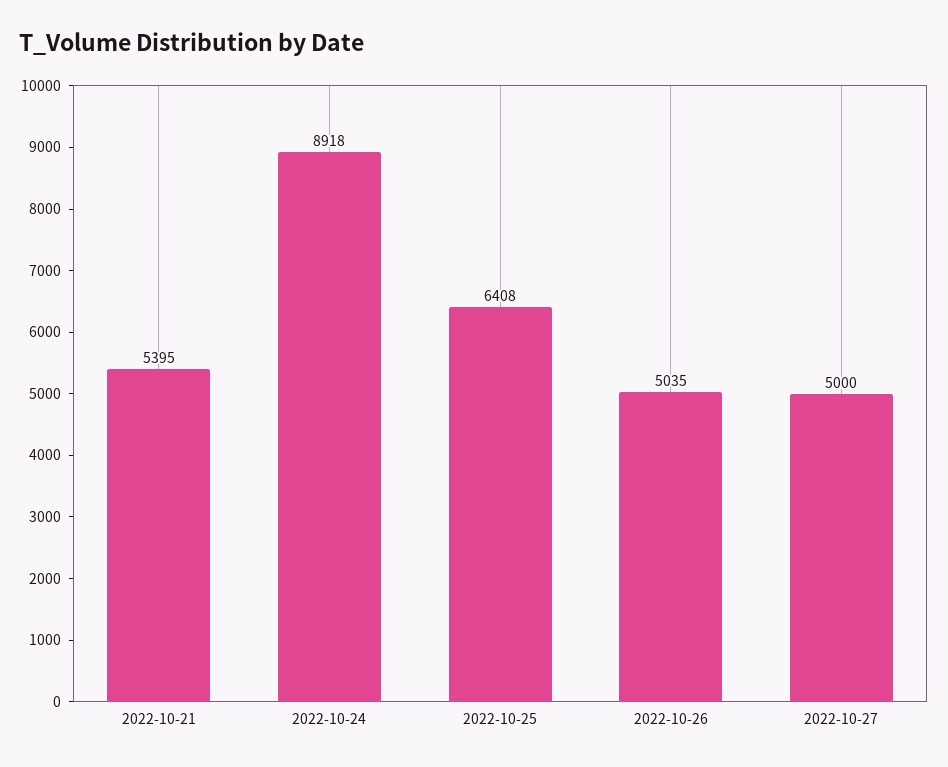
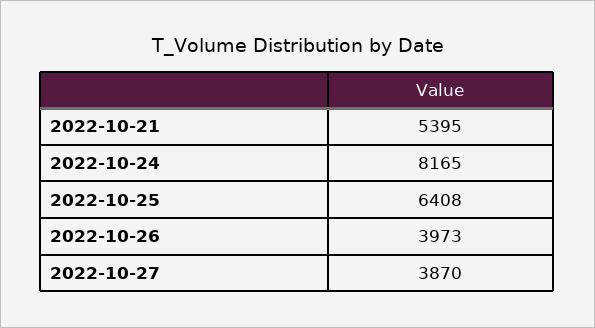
  {
    "2022-10-21": 5395,
-   "2022-10-24": 8918,
+   "2022-10-24": 8165,
    "2022-10-25": 6408,
-   "2022-10-26": 5035,
+   "2022-10-26": 3973,
-   "2022-10-27": 5000
+   "2022-10-27": 3870
  }

